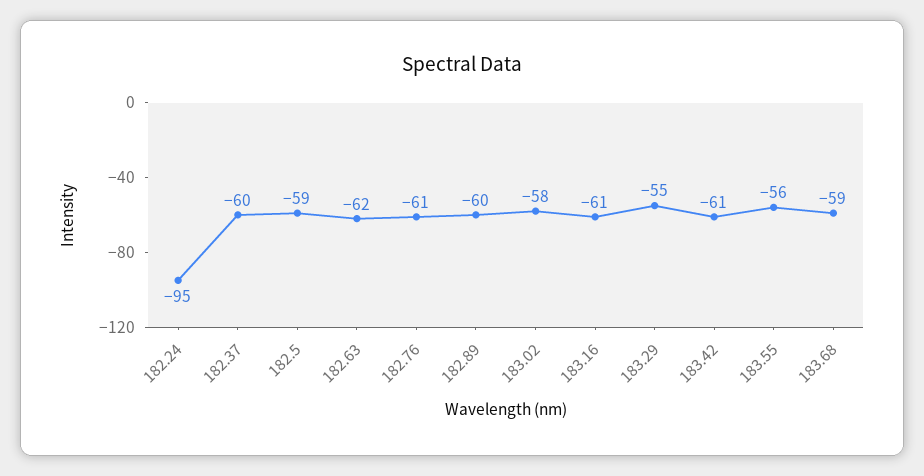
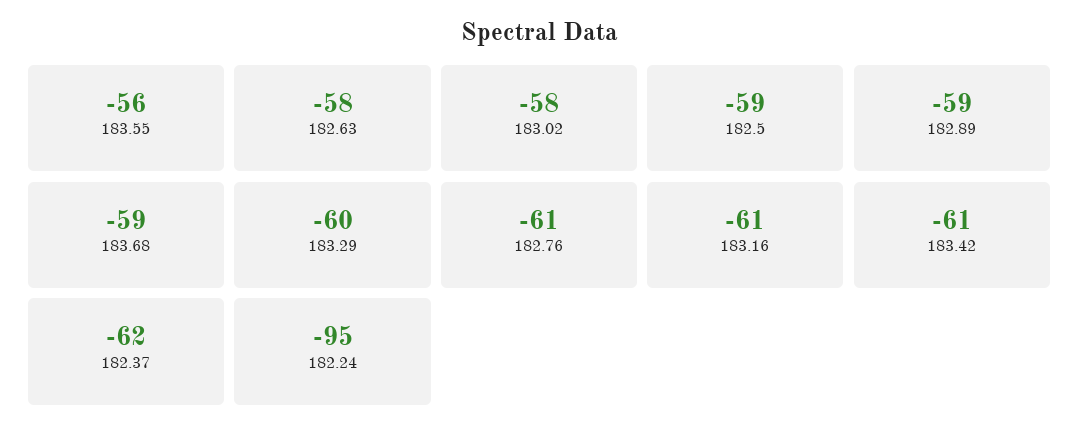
  {
    "182.24": -95,
-   "182.37": -60,
+   "182.37": -62,
    "182.5": -59,
-   "182.63": -62,
+   "182.63": -58,
    "182.76": -61,
-   "182.89": -60,
+   "182.89": -59,
    "183.02": -58,
    "183.16": -61,
-   "183.29": -55,
+   "183.29": -60,
    "183.42": -61,
    "183.55": -56,
    "183.68": -59
  }

